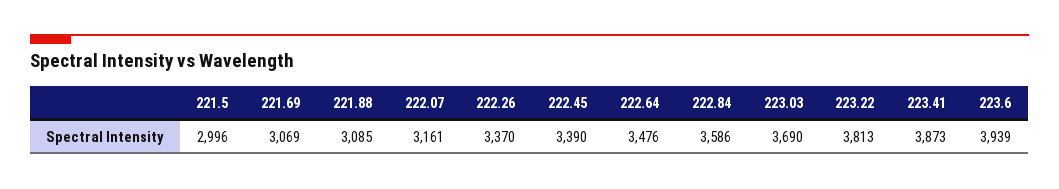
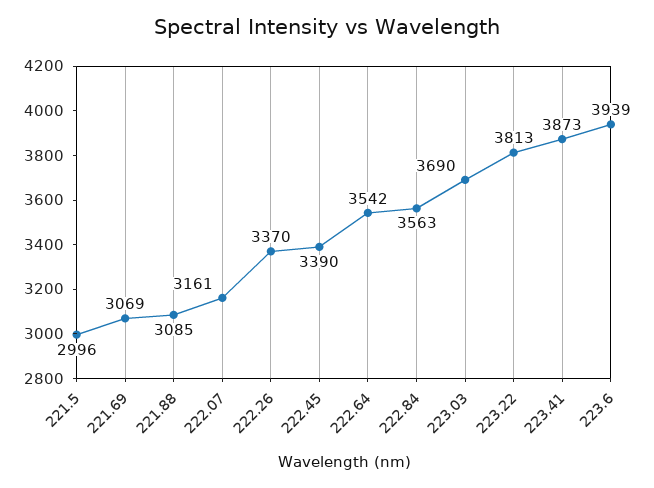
  {
    "221.5": 2996,
    "221.69": 3069,
    "221.88": 3085,
    "222.07": 3161,
    "222.26": 3370,
    "222.45": 3390,
-   "222.64": 3476,
+   "222.64": 3542,
-   "222.84": 3586,
+   "222.84": 3563,
    "223.03": 3690,
    "223.22": 3813,
    "223.41": 3873,
    "223.6": 3939
  }

